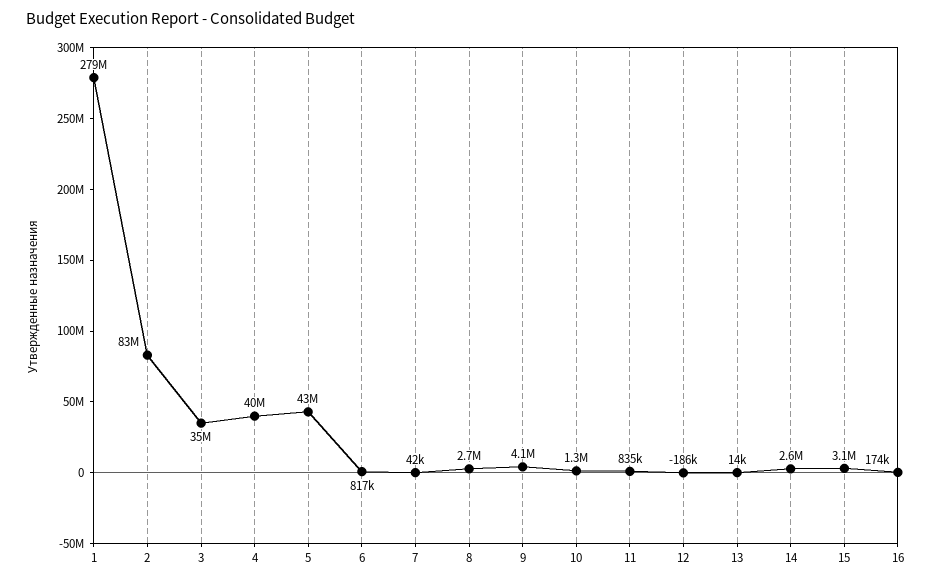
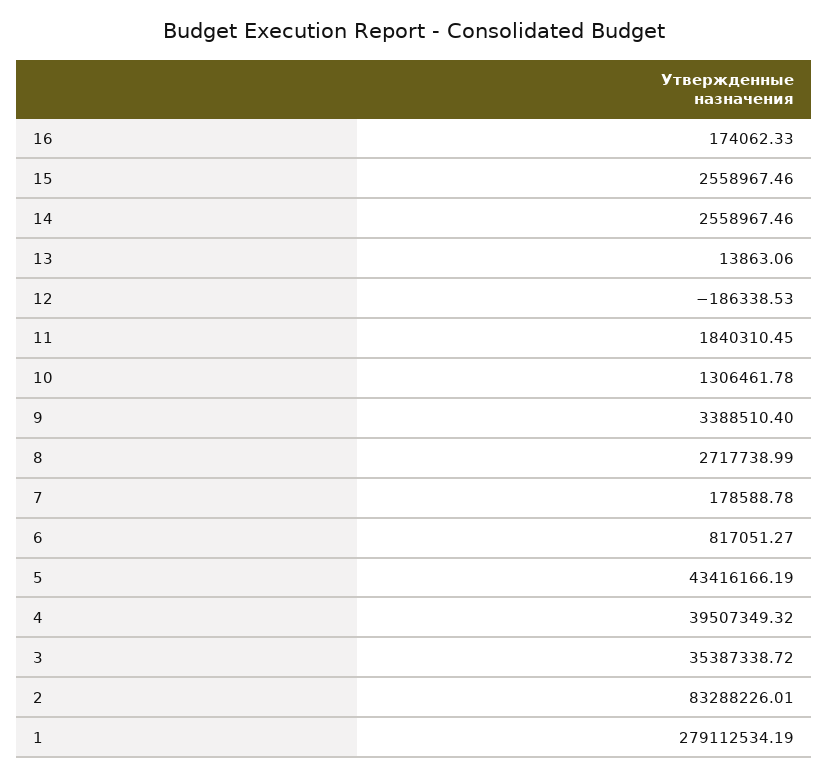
  {
    "1": 279112534.19,
    "2": 83288226.01,
    "3": 35387338.72,
    "4": 39507349.32,
    "5": 43416166.19,
    "6": 817051.27,
-   "7": 42000,
+   "7": 178588.78,
    "8": 2717738.99,
-   "9": 4100000,
+   "9": 3388510.4,
    "10": 1306461.78,
-   "11": 835000,
+   "11": 1840310.45,
    "12": -186338.53,
    "13": 13863.06,
    "14": 2558967.46,
-   "15": 3100000,
+   "15": 2558967.46,
    "16": 174062.33
  }

